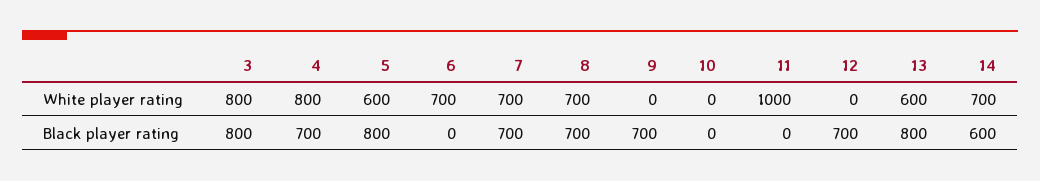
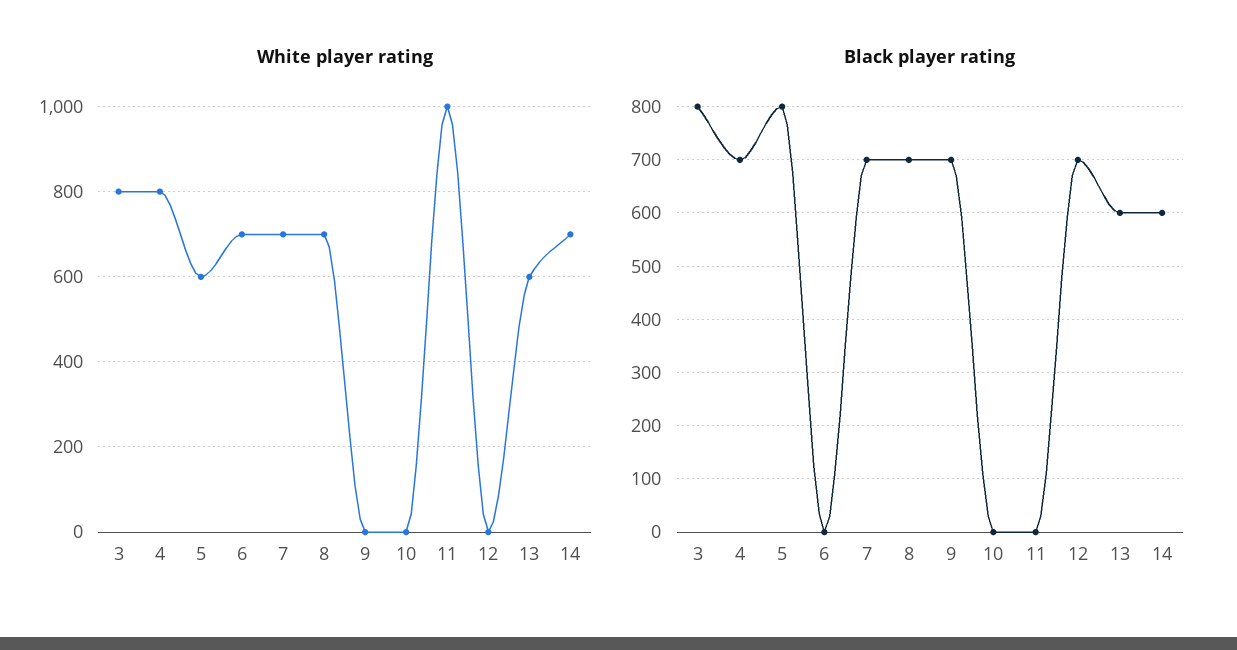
  {
    "White player rating": {
      "3": 800,
      "4": 800,
      "5": 600,
      "6": 700,
      "7": 700,
      "8": 700,
      "9": 0,
      "10": 0,
      "11": 1000,
      "12": 0,
      "13": 600,
      "14": 700
    },
    "Black player rating": {
      "3": 800,
      "4": 700,
      "5": 800,
      "6": 0,
      "7": 700,
      "8": 700,
      "9": 700,
      "10": 0,
      "11": 0,
      "12": 700,
-     "13": 800,
+     "13": 600,
      "14": 600
    }
  }

